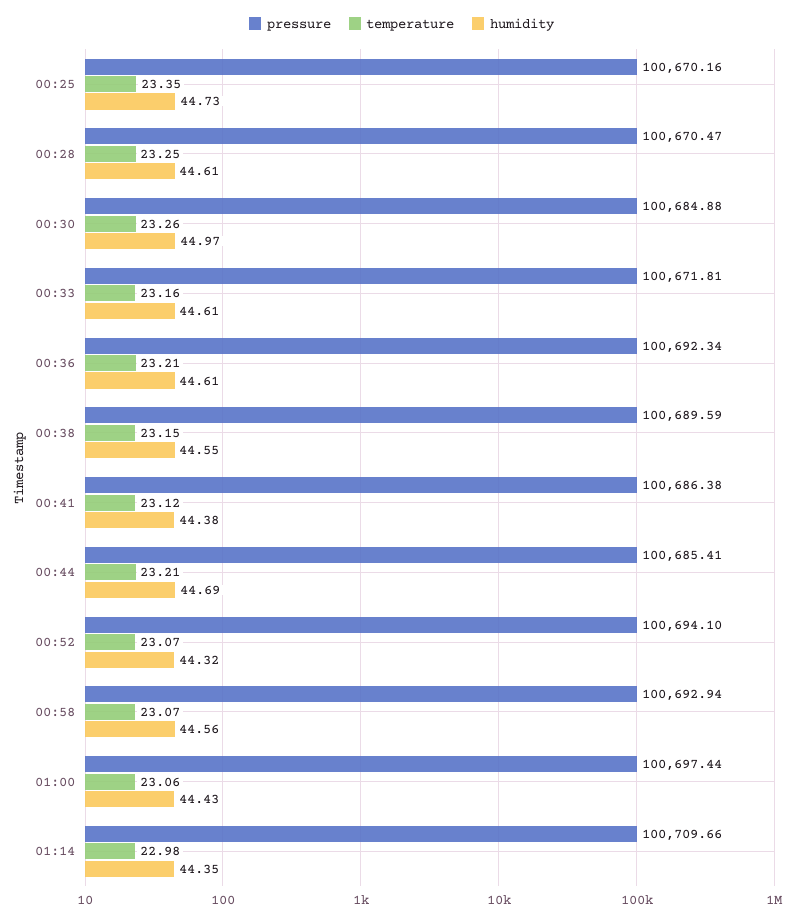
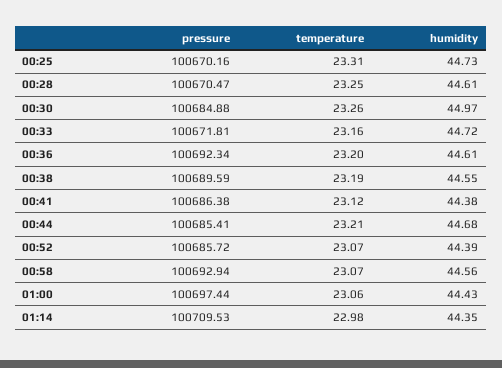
  {
    "pressure": {
      "00:25": 100670.16,
      "00:28": 100670.47,
      "00:30": 100684.88,
      "00:33": 100671.81,
      "00:36": 100692.34,
      "00:38": 100689.59,
      "00:41": 100686.38,
      "00:44": 100685.41,
-     "00:52": 100694.1,
+     "00:52": 100685.72,
      "00:58": 100692.94,
      "01:00": 100697.44,
-     "01:14": 100709.66
+     "01:14": 100709.53
    },
    "temperature": {
-     "00:25": 23.35,
+     "00:25": 23.31,
      "00:28": 23.25,
      "00:30": 23.26,
      "00:33": 23.16,
-     "00:36": 23.21,
+     "00:36": 23.2,
-     "00:38": 23.15,
+     "00:38": 23.19,
      "00:41": 23.12,
      "00:44": 23.21,
      "00:52": 23.07,
      "00:58": 23.07,
      "01:00": 23.06,
      "01:14": 22.98
    },
    "humidity": {
      "00:25": 44.73,
      "00:28": 44.61,
      "00:30": 44.97,
-     "00:33": 44.61,
+     "00:33": 44.72,
      "00:36": 44.61,
      "00:38": 44.55,
      "00:41": 44.38,
-     "00:44": 44.69,
+     "00:44": 44.68,
-     "00:52": 44.32,
+     "00:52": 44.39,
      "00:58": 44.56,
      "01:00": 44.43,
      "01:14": 44.35
    }
  }

